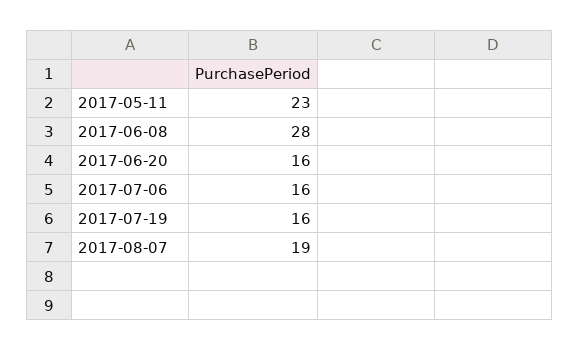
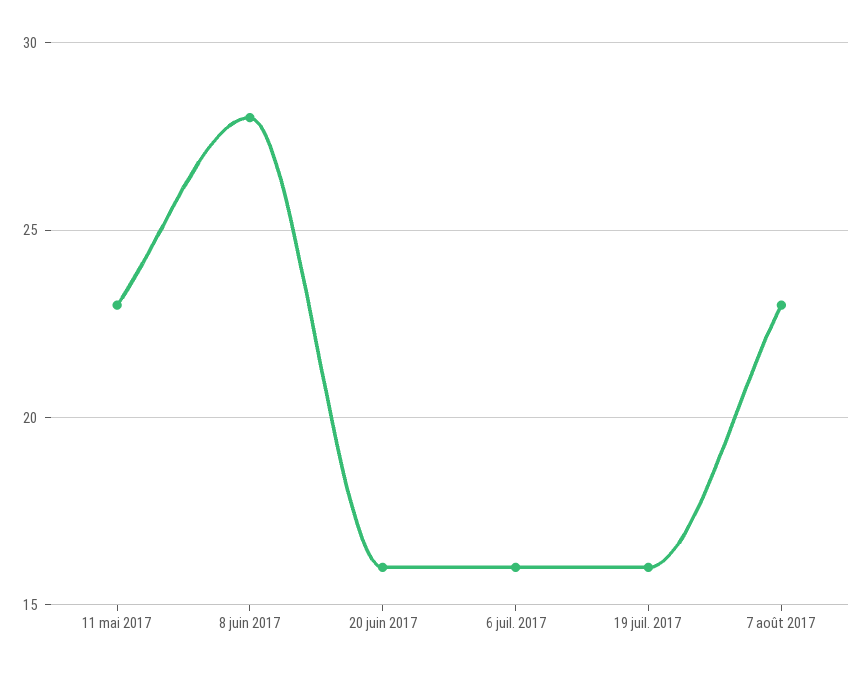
  {
    "2017-05-11": 23,
    "2017-06-08": 28,
    "2017-06-20": 16,
    "2017-07-06": 16,
    "2017-07-19": 16,
-   "2017-08-07": 19
+   "2017-08-07": 23
  }

